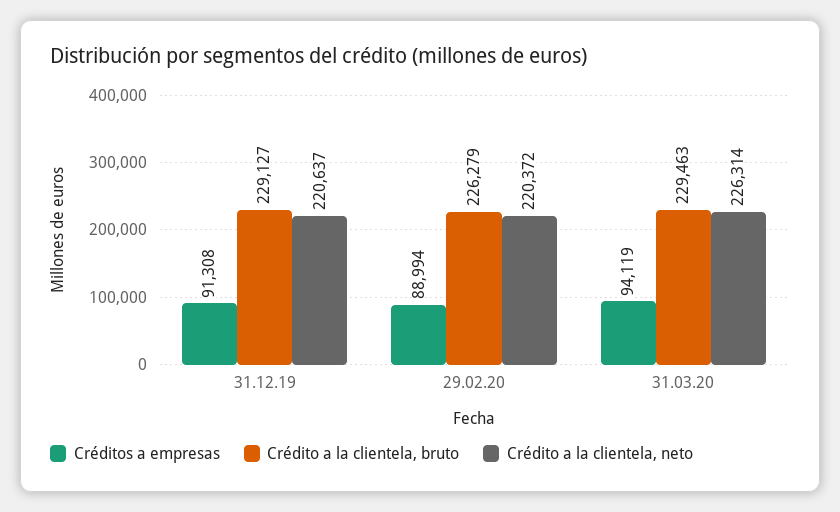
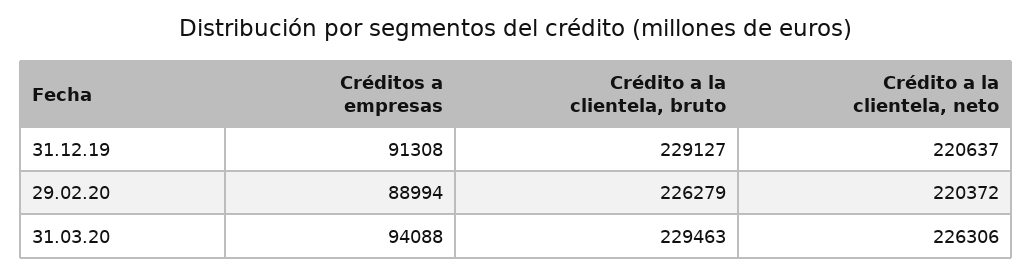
  {
    "Créditos a empresas": {
      "31.12.19": 91308,
      "29.02.20": 88994,
-     "31.03.20": 94119
+     "31.03.20": 94088
    },
    "Crédito a la clientela, bruto": {
      "31.12.19": 229127,
      "29.02.20": 226279,
      "31.03.20": 229463
    },
    "Crédito a la clientela, neto": {
      "31.12.19": 220637,
      "29.02.20": 220372,
-     "31.03.20": 226314
+     "31.03.20": 226306
    }
  }

